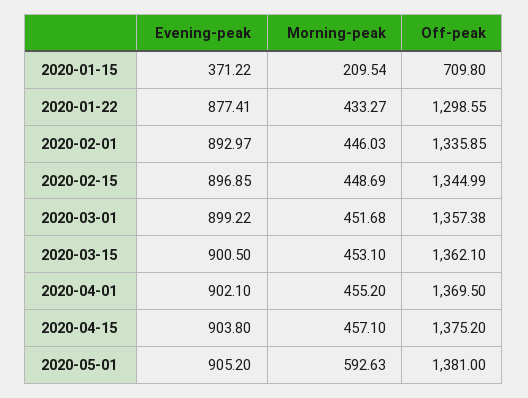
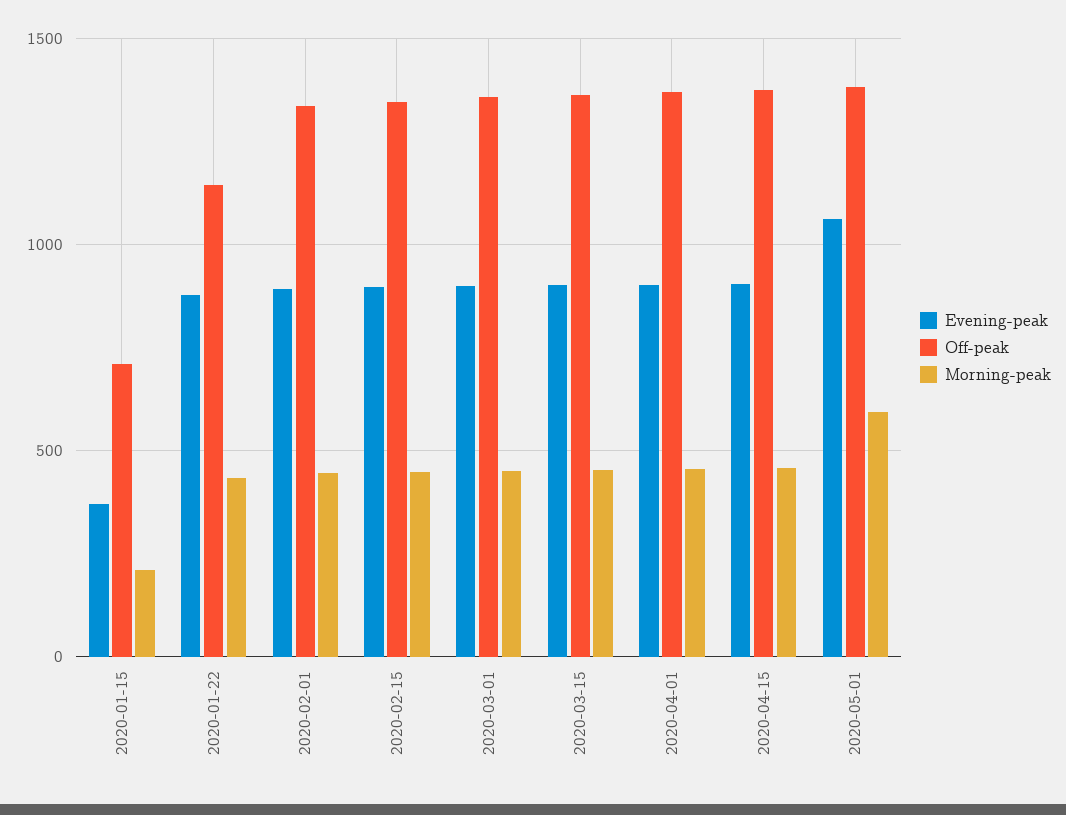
  {
    "Evening-peak": {
      "2020-01-15": 371.22,
      "2020-01-22": 877.41,
      "2020-02-01": 892.97,
      "2020-02-15": 896.85,
      "2020-03-01": 899.22,
      "2020-03-15": 900.5,
      "2020-04-01": 902.1,
      "2020-04-15": 903.8,
-     "2020-05-01": 905.2
+     "2020-05-01": 1050
    },
    "Morning-peak": {
      "2020-01-15": 209.54,
      "2020-01-22": 433.27,
      "2020-02-01": 446.03,
      "2020-02-15": 448.69,
      "2020-03-01": 451.68,
      "2020-03-15": 453.1,
      "2020-04-01": 455.2,
      "2020-04-15": 457.1,
      "2020-05-01": 592.63
    },
    "Off-peak": {
      "2020-01-15": 709.8,
-     "2020-01-22": 1298.55,
+     "2020-01-22": 1150,
      "2020-02-01": 1335.85,
      "2020-02-15": 1344.99,
      "2020-03-01": 1357.38,
      "2020-03-15": 1362.1,
      "2020-04-01": 1369.5,
      "2020-04-15": 1375.2,
      "2020-05-01": 1381
    }
  }

